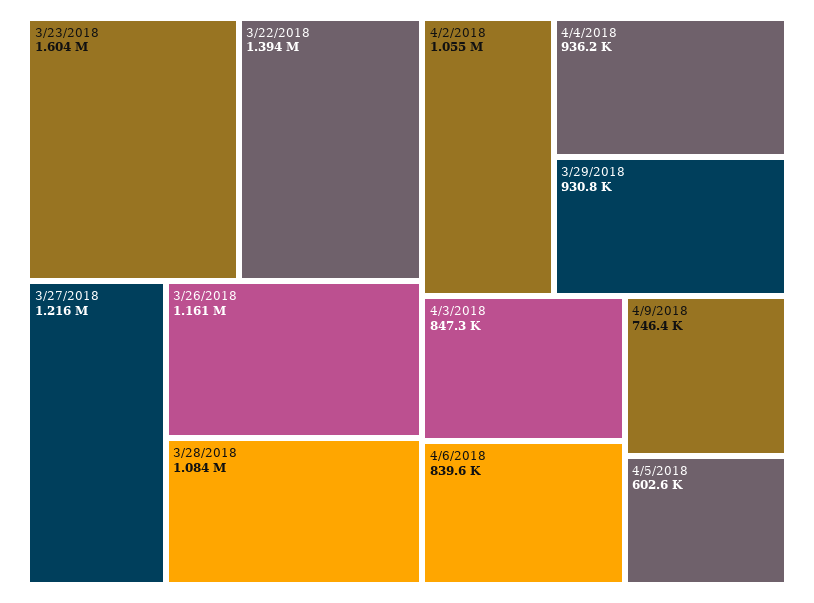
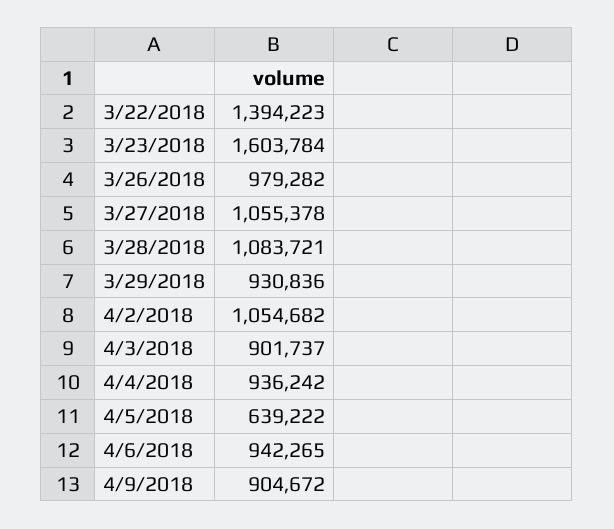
  {
    "3/23/2018": 1603784,
    "3/22/2018": 1394223,
-   "3/27/2018": 1216000,
+   "3/27/2018": 1055378,
-   "3/26/2018": 1161000,
+   "3/26/2018": 979282,
    "3/28/2018": 1083721,
    "4/2/2018": 1054682,
    "4/4/2018": 936242,
    "3/29/2018": 930836,
-   "4/3/2018": 847300,
+   "4/3/2018": 901737,
-   "4/6/2018": 839600,
+   "4/6/2018": 942265,
-   "4/9/2018": 746400,
+   "4/9/2018": 904672,
-   "4/5/2018": 602600
+   "4/5/2018": 639222
  }

